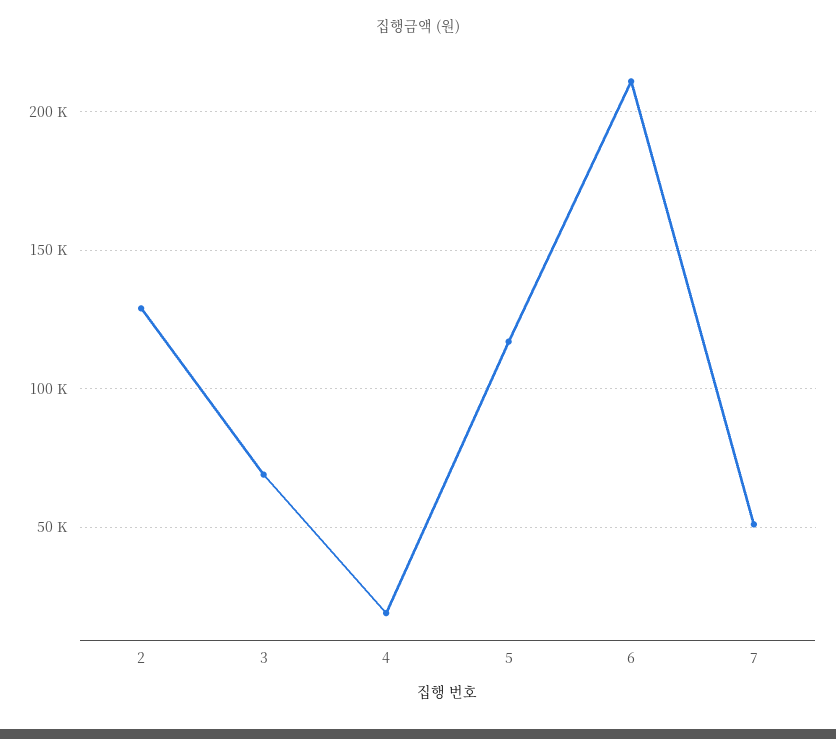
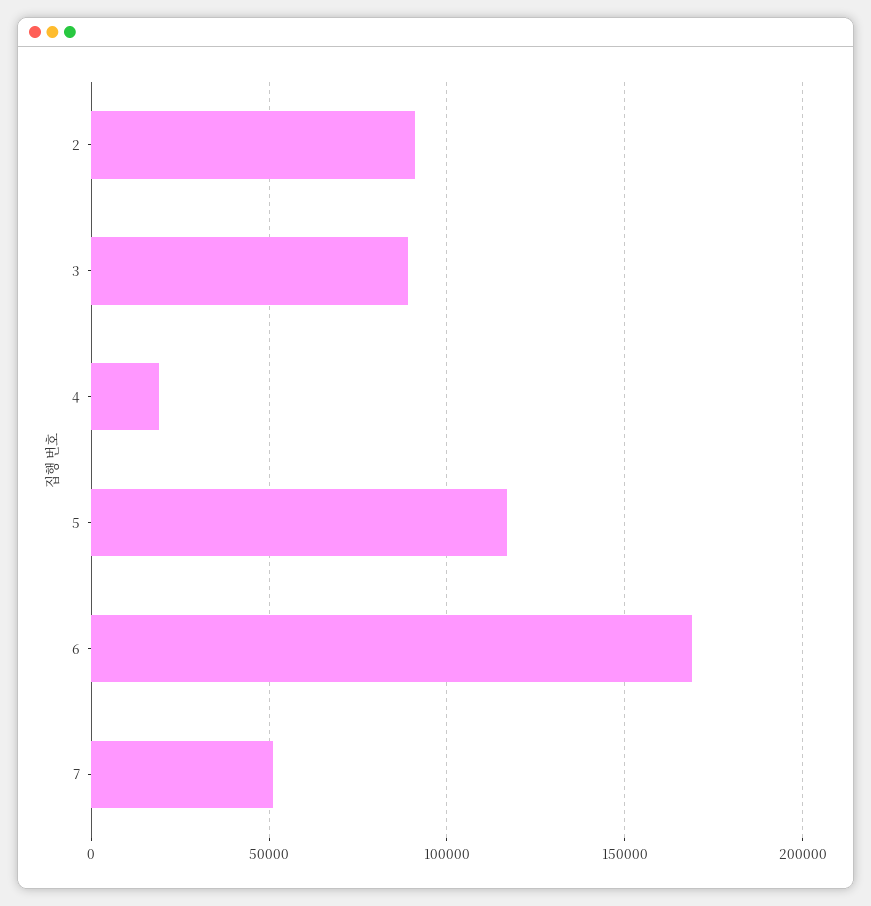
  {
-   "2": 130000,
+   "2": 90000,
-   "3": 70000,
+   "3": 90000,
    "4": 20000,
    "5": 115000,
-   "6": 210000,
+   "6": 170000,
    "7": 50000
  }

